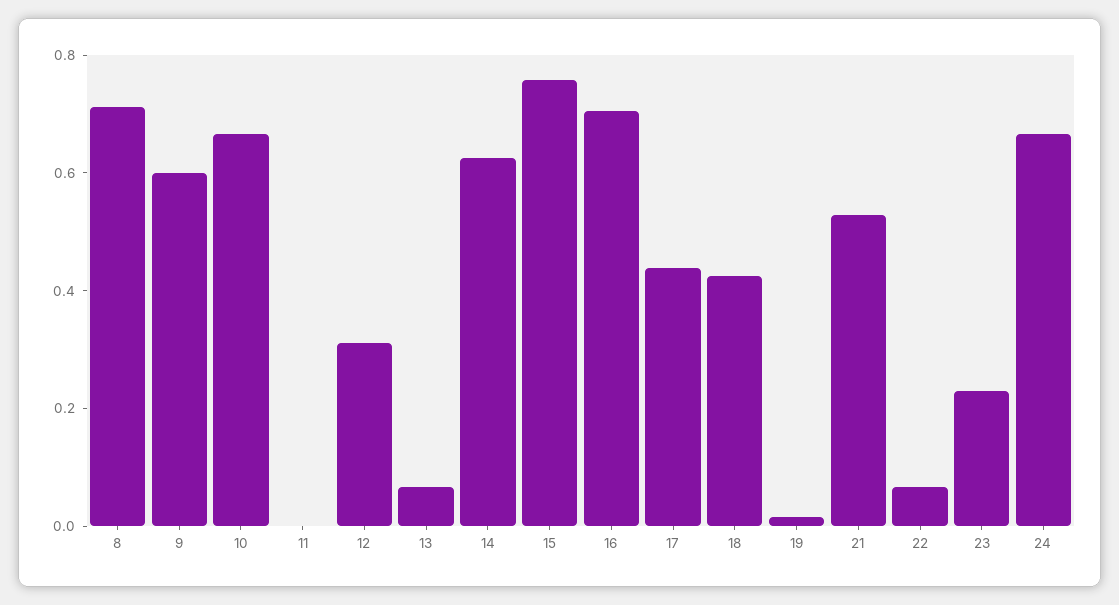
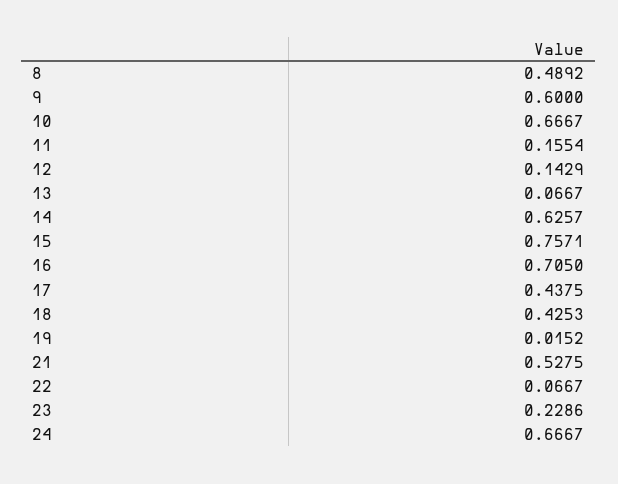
  {
-   "8": 0.7,
+   "8": 0.4892,
    "9": 0.6,
    "10": 0.6667,
-   "11": 0,
+   "11": 0.1554,
-   "12": 0.3,
+   "12": 0.1429,
    "13": 0.0667,
    "14": 0.6257,
    "15": 0.7571,
    "16": 0.705,
    "17": 0.4375,
    "18": 0.4253,
    "19": 0.0152,
    "21": 0.5275,
    "22": 0.0667,
    "23": 0.2286,
    "24": 0.6667
  }

